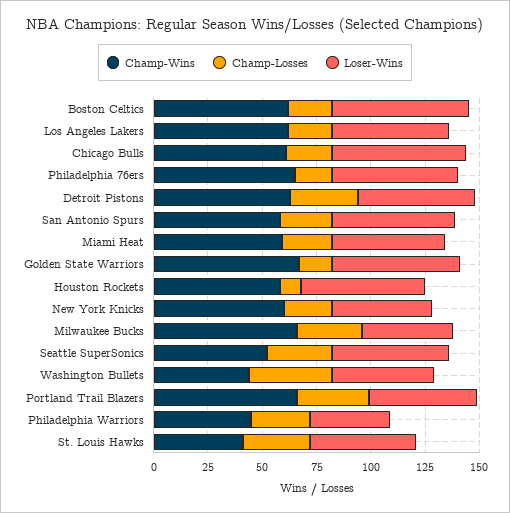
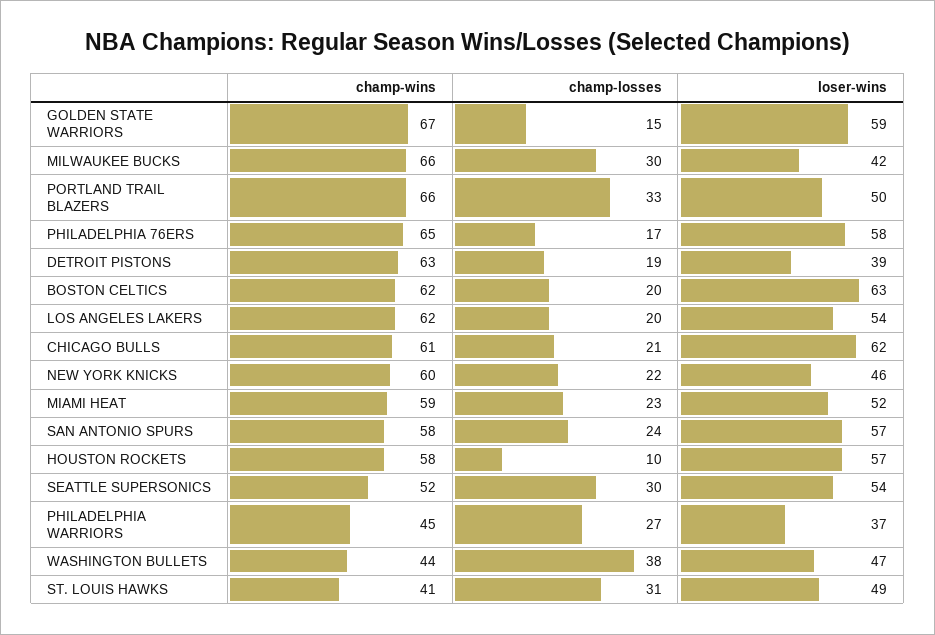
  {
    "Champ-Wins": {
      "Boston Celtics": 62,
      "Los Angeles Lakers": 62,
      "Chicago Bulls": 61,
      "Philadelphia 76ers": 65,
      "Detroit Pistons": 63,
      "San Antonio Spurs": 58,
      "Miami Heat": 59,
      "Golden State Warriors": 67,
      "Houston Rockets": 58,
      "New York Knicks": 60,
      "Milwaukee Bucks": 66,
      "Seattle SuperSonics": 52,
      "Washington Bullets": 44,
      "Portland Trail Blazers": 66,
      "Philadelphia Warriors": 45,
      "St. Louis Hawks": 41
    },
    "Champ-Losses": {
      "Boston Celtics": 20,
      "Los Angeles Lakers": 20,
      "Chicago Bulls": 21,
      "Philadelphia 76ers": 17,
-     "Detroit Pistons": 30,
+     "Detroit Pistons": 19,
      "San Antonio Spurs": 24,
      "Miami Heat": 23,
      "Golden State Warriors": 15,
      "Houston Rockets": 10,
      "New York Knicks": 22,
      "Milwaukee Bucks": 30,
      "Seattle SuperSonics": 30,
      "Washington Bullets": 38,
      "Portland Trail Blazers": 33,
      "Philadelphia Warriors": 27,
      "St. Louis Hawks": 31
    },
    "Loser-Wins": {
      "Boston Celtics": 63,
      "Los Angeles Lakers": 54,
      "Chicago Bulls": 62,
      "Philadelphia 76ers": 58,
-     "Detroit Pistons": 55,
+     "Detroit Pistons": 39,
      "San Antonio Spurs": 57,
      "Miami Heat": 52,
      "Golden State Warriors": 59,
      "Houston Rockets": 57,
      "New York Knicks": 46,
      "Milwaukee Bucks": 42,
      "Seattle SuperSonics": 54,
      "Washington Bullets": 47,
      "Portland Trail Blazers": 50,
      "Philadelphia Warriors": 37,
      "St. Louis Hawks": 49
    }
  }

